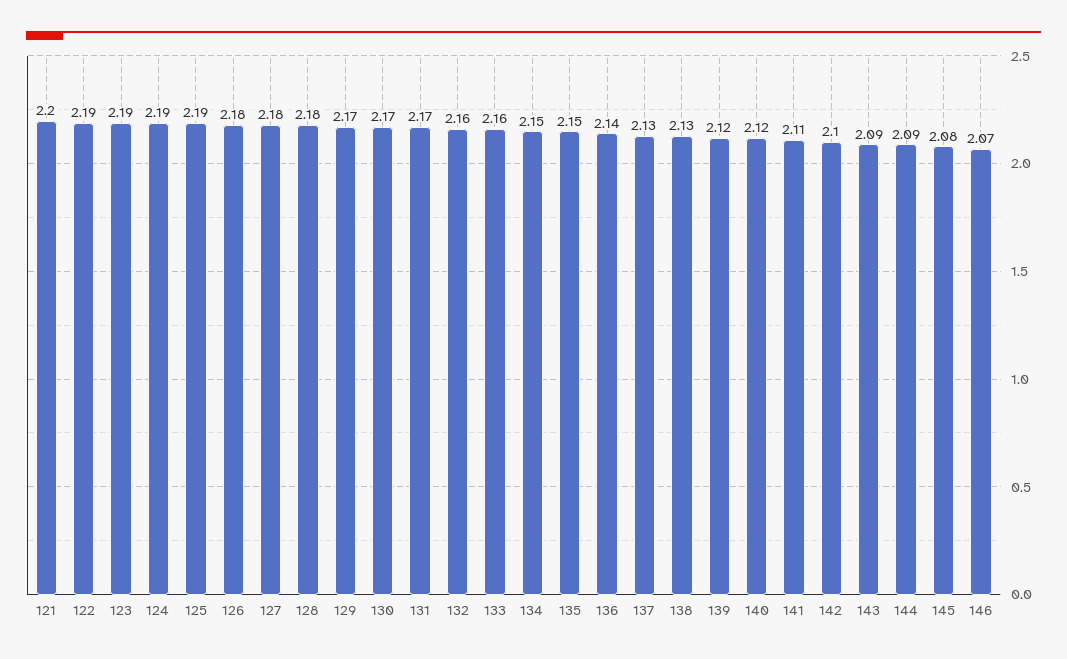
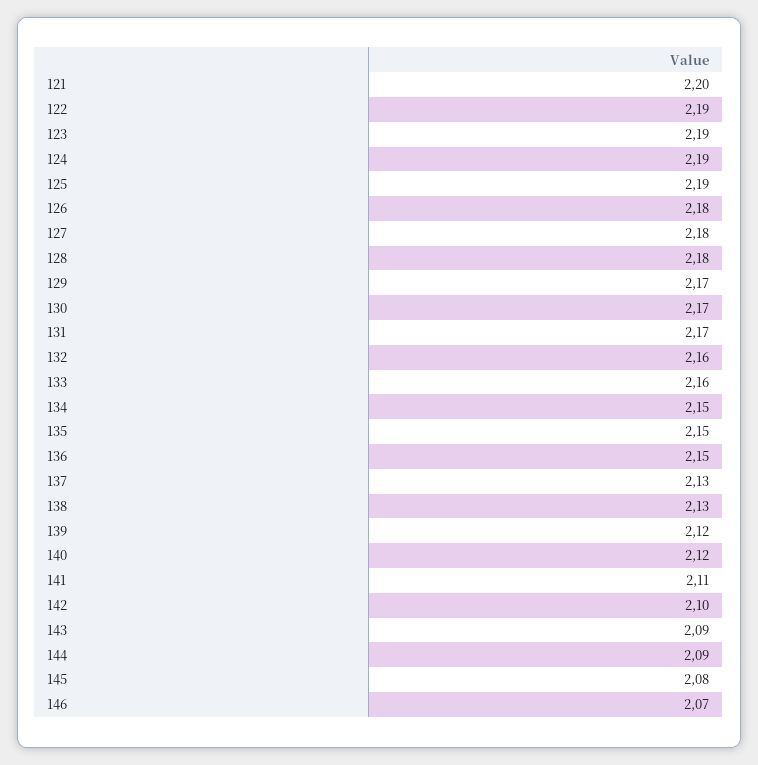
  {
    "121": 2.2,
    "122": 2.19,
    "123": 2.19,
    "124": 2.19,
    "125": 2.19,
    "126": 2.18,
    "127": 2.18,
    "128": 2.18,
    "129": 2.17,
    "130": 2.17,
    "131": 2.17,
    "132": 2.16,
    "133": 2.16,
    "134": 2.15,
    "135": 2.15,
-   "136": 2.14,
+   "136": 2.15,
    "137": 2.13,
    "138": 2.13,
    "139": 2.12,
    "140": 2.12,
    "141": 2.11,
    "142": 2.1,
    "143": 2.09,
    "144": 2.09,
    "145": 2.08,
    "146": 2.07
  }

